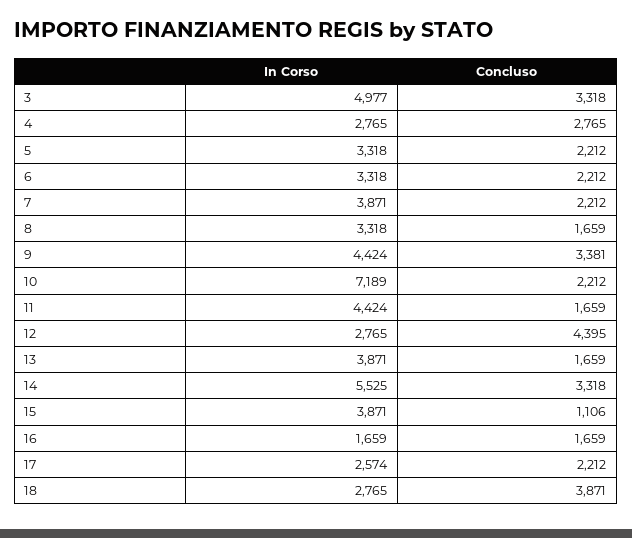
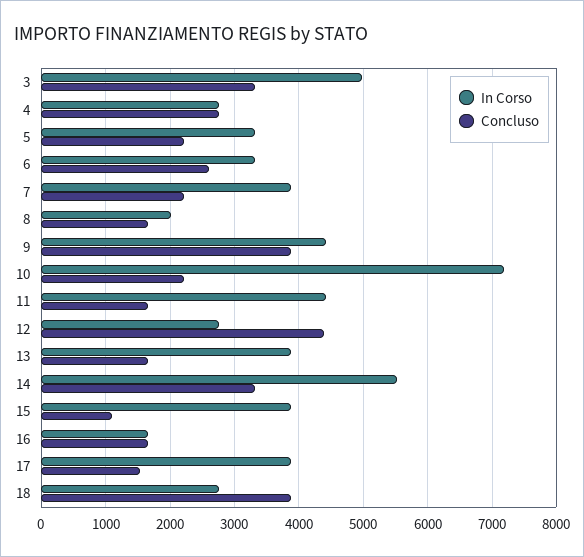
  {
    "In Corso": {
      "3": 4977,
      "4": 2765,
      "5": 3318,
      "6": 3318,
      "7": 3871,
-     "8": 3318,
+     "8": 2000,
      "9": 4424,
      "10": 7189,
      "11": 4424,
      "12": 2765,
      "13": 3871,
      "14": 5525,
      "15": 3871,
      "16": 1659,
-     "17": 2574,
+     "17": 3900,
      "18": 2765
    },
    "Concluso": {
      "3": 3318,
      "4": 2765,
      "5": 2212,
-     "6": 2212,
+     "6": 2600,
      "7": 2212,
      "8": 1659,
-     "9": 3381,
+     "9": 3900,
      "10": 2212,
      "11": 1659,
      "12": 4395,
      "13": 1659,
      "14": 3318,
      "15": 1106,
      "16": 1659,
-     "17": 2212,
+     "17": 1500,
      "18": 3871
    }
  }

